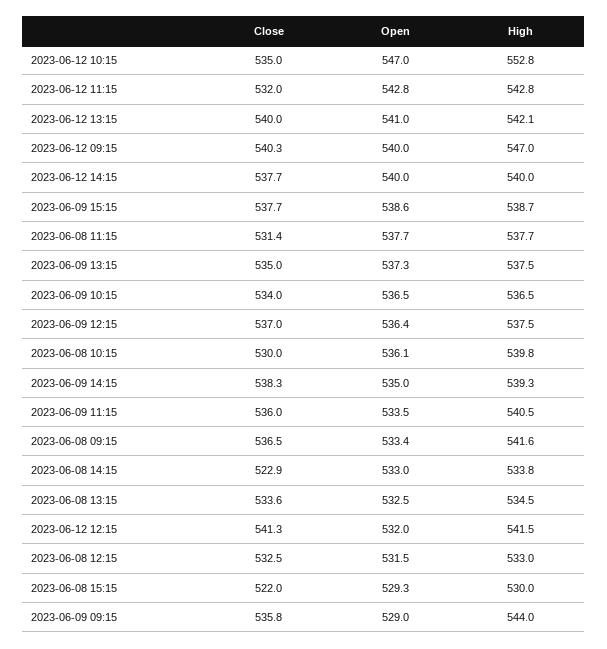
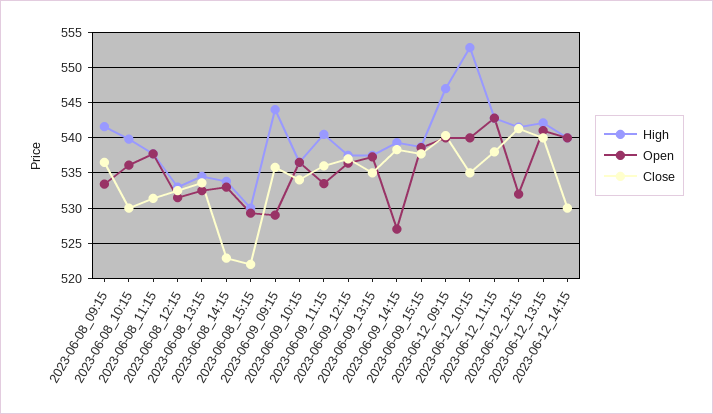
  {
    "Close": {
      "2023-06-12 10:15": 535,
-     "2023-06-12 11:15": 532,
+     "2023-06-12 11:15": 538,
      "2023-06-12 13:15": 540,
      "2023-06-12 09:15": 540.3,
-     "2023-06-12 14:15": 537.7,
+     "2023-06-12 14:15": 530,
      "2023-06-09 15:15": 537.7,
      "2023-06-08 11:15": 531.4,
      "2023-06-09 13:15": 535,
      "2023-06-09 10:15": 534,
      "2023-06-09 12:15": 537,
      "2023-06-08 10:15": 530,
      "2023-06-09 14:15": 538.3,
      "2023-06-09 11:15": 536,
      "2023-06-08 09:15": 536.5,
      "2023-06-08 14:15": 522.9,
      "2023-06-08 13:15": 533.6,
      "2023-06-12 12:15": 541.3,
      "2023-06-08 12:15": 532.5,
      "2023-06-08 15:15": 522,
      "2023-06-09 09:15": 535.8
    },
    "Open": {
-     "2023-06-12 10:15": 547,
+     "2023-06-12 10:15": 540,
      "2023-06-12 11:15": 542.8,
      "2023-06-12 13:15": 541,
      "2023-06-12 09:15": 540,
      "2023-06-12 14:15": 540,
      "2023-06-09 15:15": 538.6,
      "2023-06-08 11:15": 537.7,
      "2023-06-09 13:15": 537.3,
      "2023-06-09 10:15": 536.5,
      "2023-06-09 12:15": 536.4,
      "2023-06-08 10:15": 536.1,
-     "2023-06-09 14:15": 535,
+     "2023-06-09 14:15": 527,
      "2023-06-09 11:15": 533.5,
      "2023-06-08 09:15": 533.4,
      "2023-06-08 14:15": 533,
      "2023-06-08 13:15": 532.5,
      "2023-06-12 12:15": 532,
      "2023-06-08 12:15": 531.5,
      "2023-06-08 15:15": 529.3,
      "2023-06-09 09:15": 529
    },
    "High": {
      "2023-06-12 10:15": 552.8,
      "2023-06-12 11:15": 542.8,
      "2023-06-12 13:15": 542.1,
      "2023-06-12 09:15": 547,
      "2023-06-12 14:15": 540,
      "2023-06-09 15:15": 538.7,
      "2023-06-08 11:15": 537.7,
      "2023-06-09 13:15": 537.5,
      "2023-06-09 10:15": 536.5,
      "2023-06-09 12:15": 537.5,
      "2023-06-08 10:15": 539.8,
      "2023-06-09 14:15": 539.3,
      "2023-06-09 11:15": 540.5,
      "2023-06-08 09:15": 541.6,
      "2023-06-08 14:15": 533.8,
      "2023-06-08 13:15": 534.5,
      "2023-06-12 12:15": 541.5,
      "2023-06-08 12:15": 533,
      "2023-06-08 15:15": 530,
      "2023-06-09 09:15": 544
    }
  }

